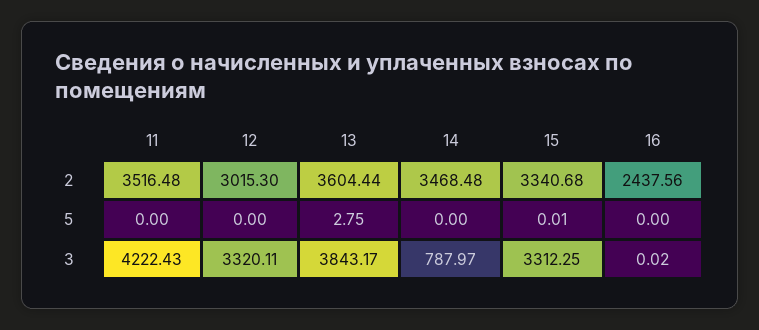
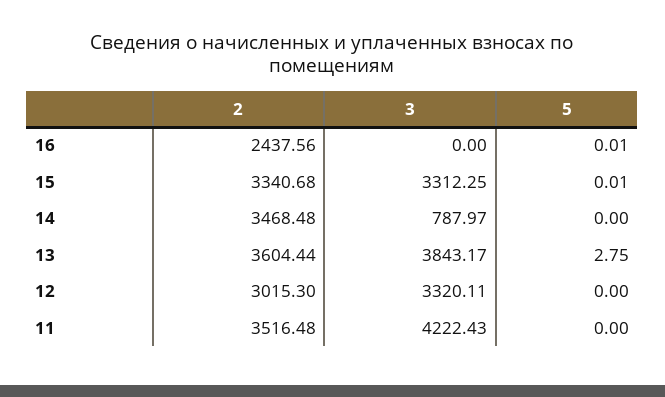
  {
    "11": {
      "2": 3516.48,
      "5": 0,
      "3": 4222.43
    },
    "12": {
      "2": 3015.3,
      "5": 0,
      "3": 3320.11
    },
    "13": {
      "2": 3604.44,
      "5": 2.75,
      "3": 3843.17
    },
    "14": {
      "2": 3468.48,
      "5": 0,
      "3": 787.97
    },
    "15": {
      "2": 3340.68,
      "5": 0.01,
      "3": 3312.25
    },
    "16": {
      "2": 2437.56,
-     "5": 0,
+     "5": 0.01,
-     "3": 0.02
+     "3": 0
    }
  }

